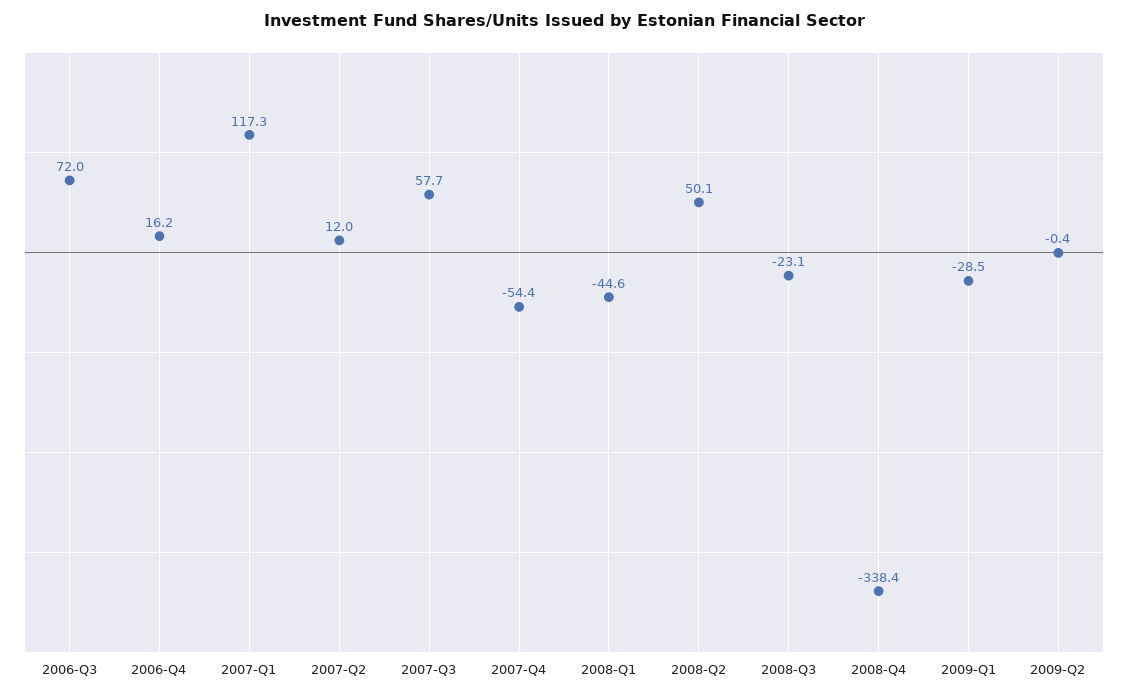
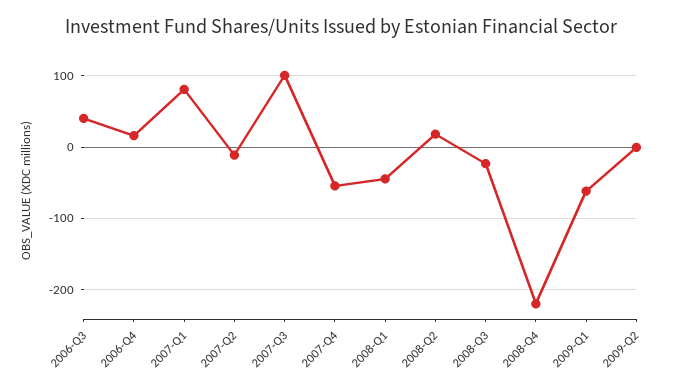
  {
-   "2006-Q3": 72,
+   "2006-Q3": 40,
    "2006-Q4": 16.2,
-   "2007-Q1": 117.3,
+   "2007-Q1": 80,
-   "2007-Q2": 12,
+   "2007-Q2": -10,
-   "2007-Q3": 57.7,
+   "2007-Q3": 100,
    "2007-Q4": -54.4,
    "2008-Q1": -44.6,
-   "2008-Q2": 50.1,
+   "2008-Q2": 20,
    "2008-Q3": -23.1,
-   "2008-Q4": -338.4,
+   "2008-Q4": -220,
-   "2009-Q1": -28.5,
+   "2009-Q1": -60,
    "2009-Q2": -0.4
  }

